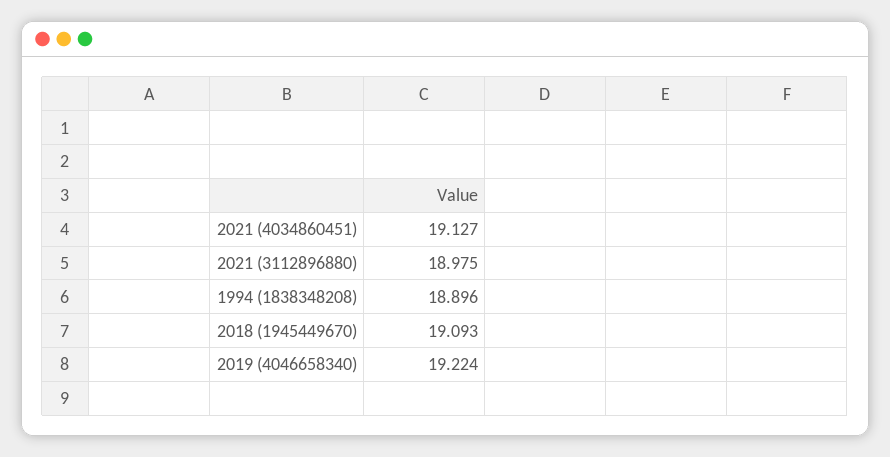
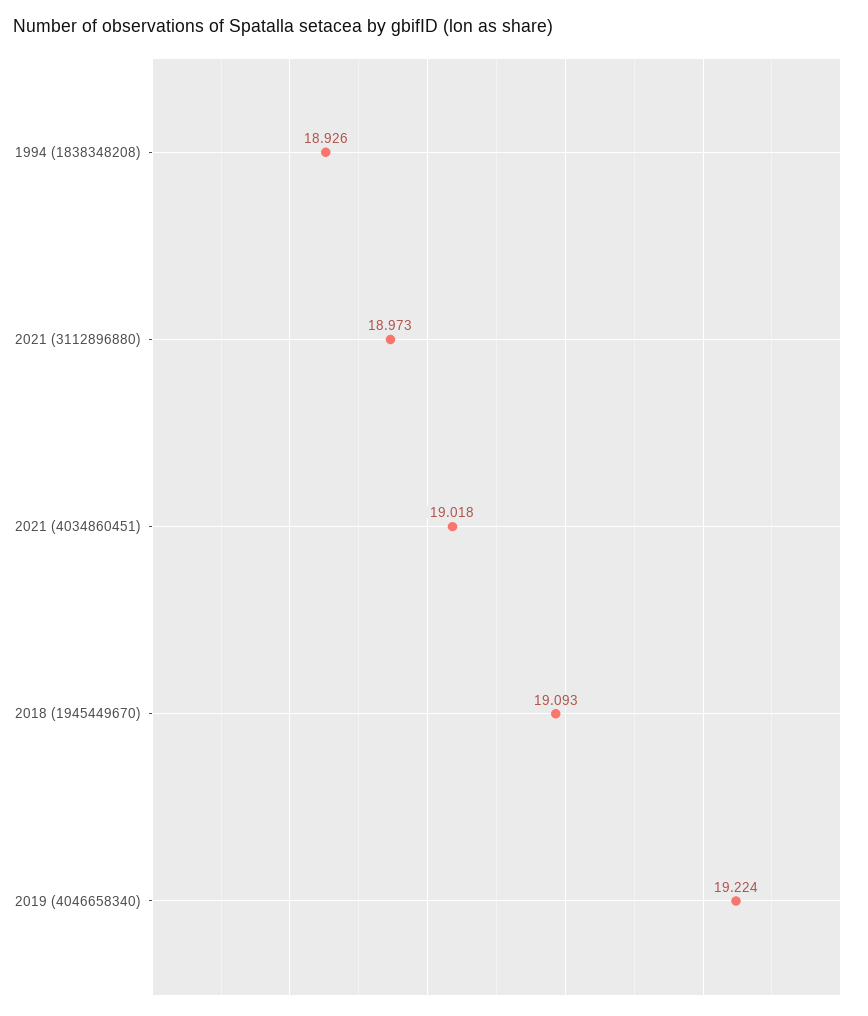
  {
-   "2021 (4034860451)": 19.127,
+   "2021 (4034860451)": 19.018,
-   "2021 (3112896880)": 18.975,
+   "2021 (3112896880)": 18.973,
-   "1994 (1838348208)": 18.896,
+   "1994 (1838348208)": 18.926,
    "2018 (1945449670)": 19.093,
    "2019 (4046658340)": 19.224
  }

